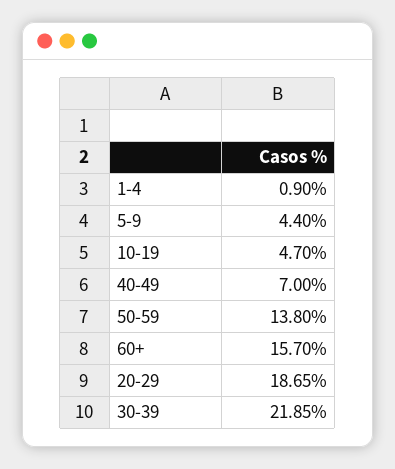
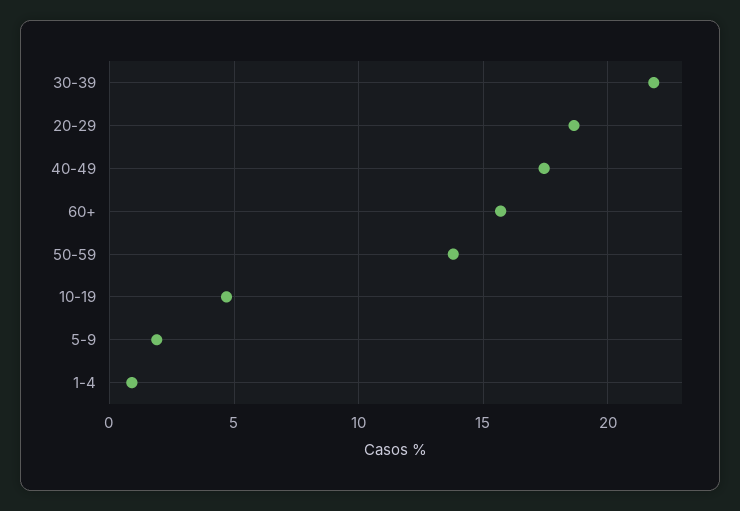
  {
    "1-4": 0.9,
-   "5-9": 4.4,
+   "5-9": 2,
    "10-19": 4.7,
-   "40-49": 7,
+   "40-49": 17.5,
    "50-59": 13.8,
    "60+": 15.7,
    "20-29": 18.65,
    "30-39": 21.85
  }

